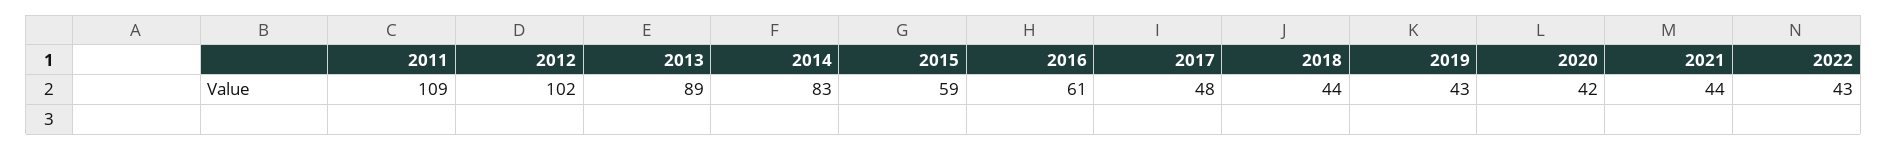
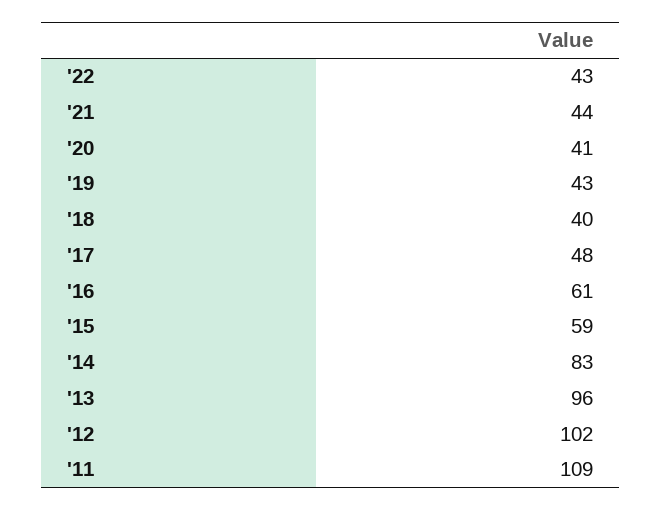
  {
    "2011": 109,
    "2012": 102,
-   "2013": 89,
+   "2013": 96,
    "2014": 83,
    "2015": 59,
    "2016": 61,
    "2017": 48,
-   "2018": 44,
+   "2018": 40,
    "2019": 43,
-   "2020": 42,
+   "2020": 41,
    "2021": 44,
    "2022": 43
  }

